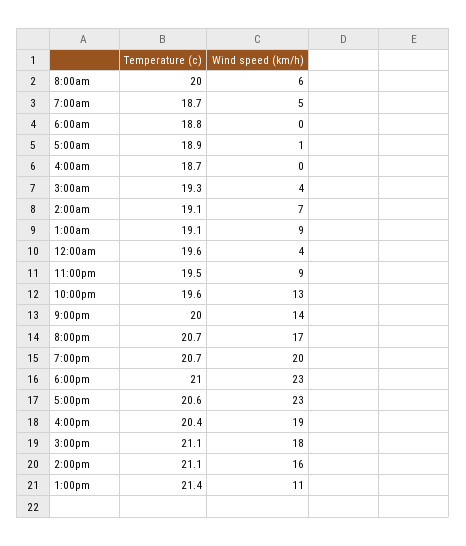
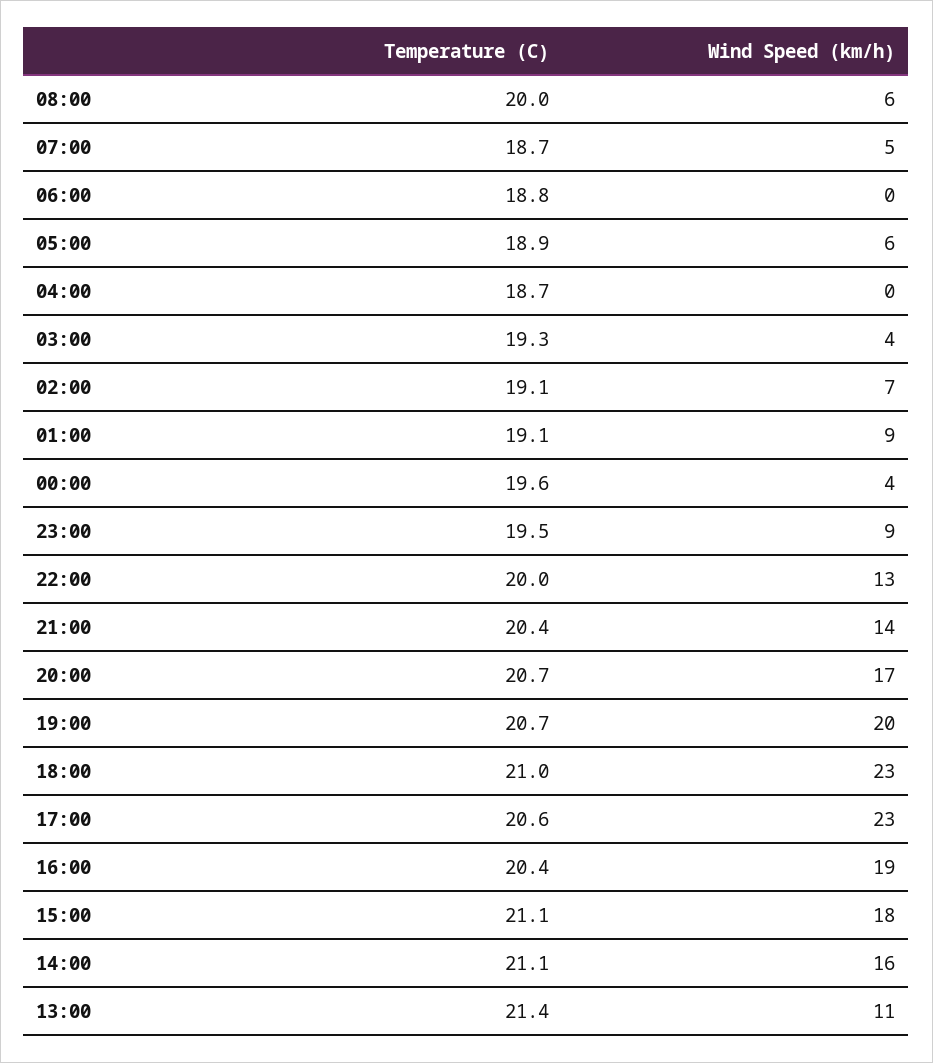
  {
    "Temperature (c)": {
      "8:00am": 20,
      "7:00am": 18.7,
      "6:00am": 18.8,
      "5:00am": 18.9,
      "4:00am": 18.7,
      "3:00am": 19.3,
      "2:00am": 19.1,
      "1:00am": 19.1,
      "12:00am": 19.6,
      "11:00pm": 19.5,
-     "10:00pm": 19.6,
+     "10:00pm": 20,
-     "9:00pm": 20,
+     "9:00pm": 20.4,
      "8:00pm": 20.7,
      "7:00pm": 20.7,
      "6:00pm": 21,
      "5:00pm": 20.6,
      "4:00pm": 20.4,
      "3:00pm": 21.1,
      "2:00pm": 21.1,
      "1:00pm": 21.4
    },
    "Wind speed (km/h)": {
      "8:00am": 6,
      "7:00am": 5,
      "6:00am": 0,
-     "5:00am": 1,
+     "5:00am": 6,
      "4:00am": 0,
      "3:00am": 4,
      "2:00am": 7,
      "1:00am": 9,
      "12:00am": 4,
      "11:00pm": 9,
      "10:00pm": 13,
      "9:00pm": 14,
      "8:00pm": 17,
      "7:00pm": 20,
      "6:00pm": 23,
      "5:00pm": 23,
      "4:00pm": 19,
      "3:00pm": 18,
      "2:00pm": 16,
      "1:00pm": 11
    }
  }

